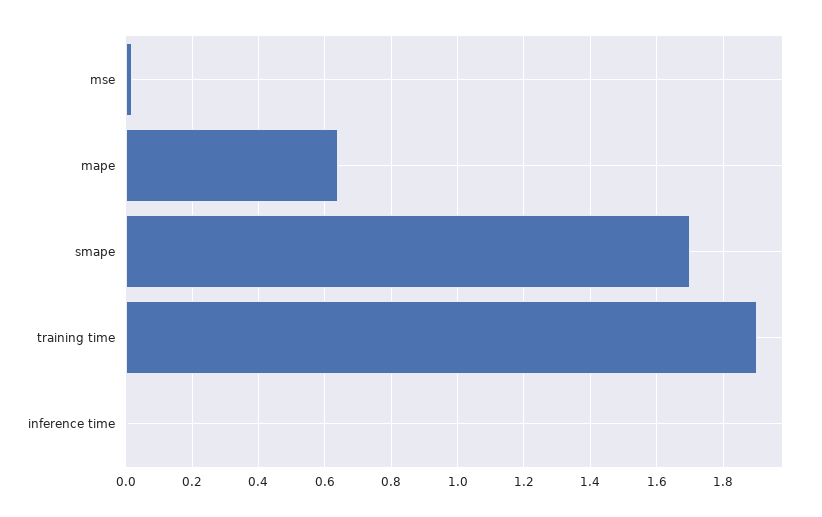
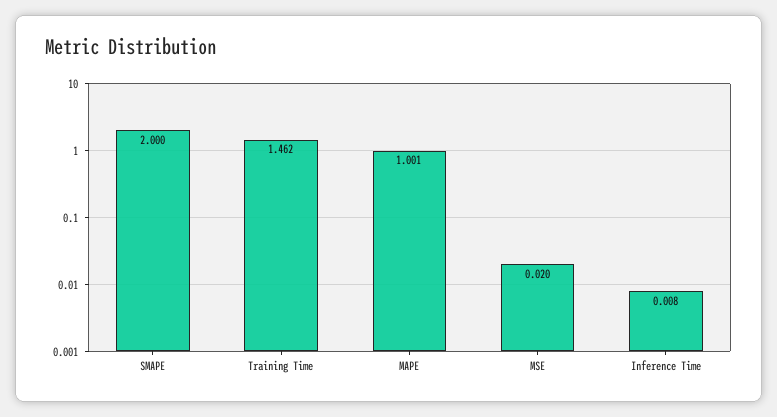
  {
    "mse": 0.02,
-   "mape": 0.64,
+   "mape": 1.001,
-   "smape": 1.7,
+   "smape": 2,
-   "training time": 1.9,
+   "training time": 1.462,
    "inference time": 0.008
  }

